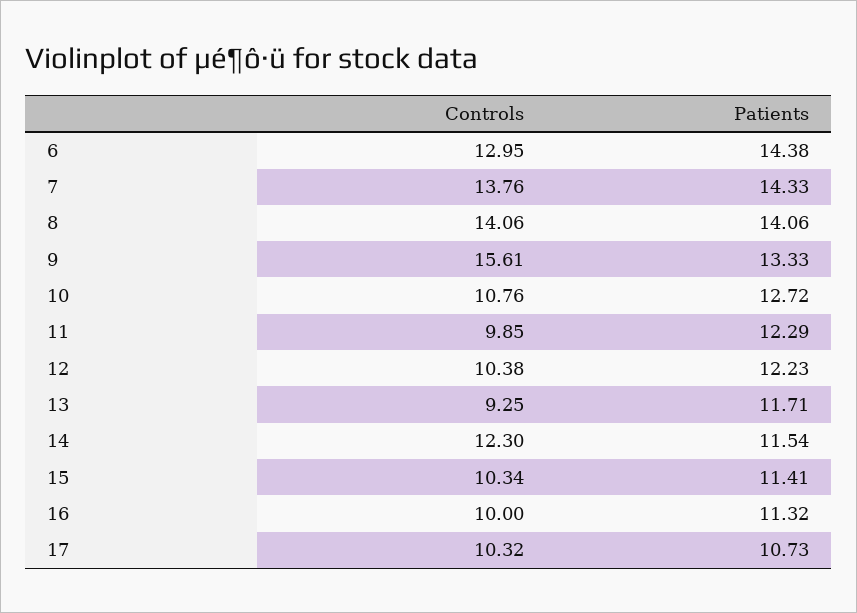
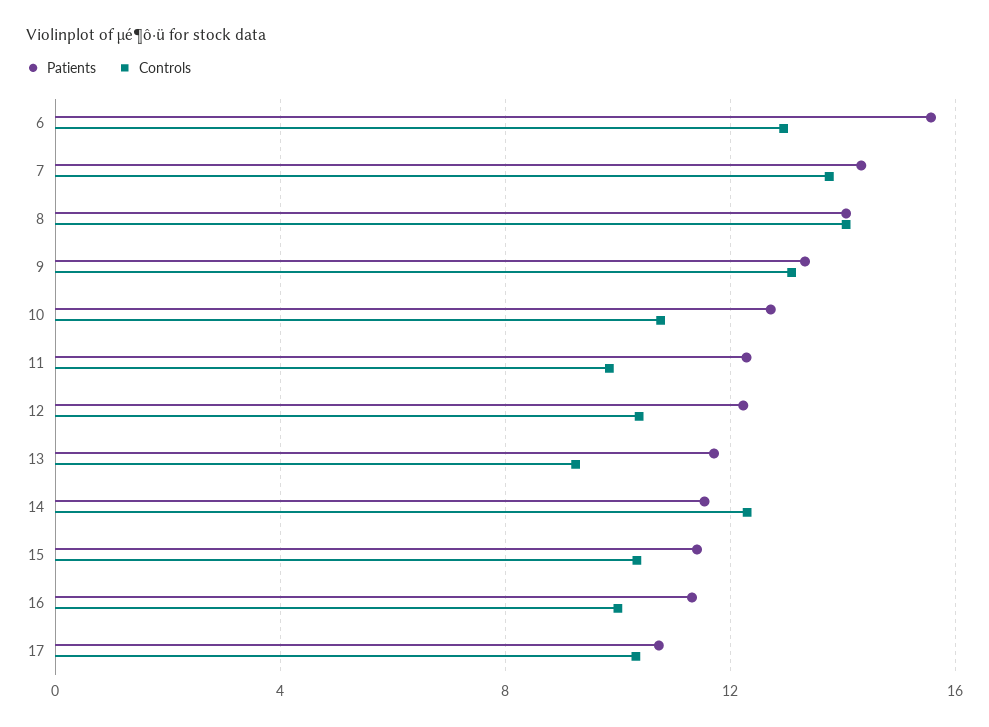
  {
    "Controls": {
      "6": 12.95,
      "7": 13.76,
      "8": 14.06,
-     "9": 15.61,
+     "9": 13,
      "10": 10.76,
      "11": 9.85,
      "12": 10.38,
      "13": 9.25,
      "14": 12.3,
      "15": 10.34,
      "16": 10,
      "17": 10.32
    },
    "Patients": {
-     "6": 14.38,
+     "6": 15.5,
      "7": 14.33,
      "8": 14.06,
      "9": 13.33,
      "10": 12.72,
      "11": 12.29,
      "12": 12.23,
      "13": 11.71,
      "14": 11.54,
      "15": 11.41,
      "16": 11.32,
      "17": 10.73
    }
  }

